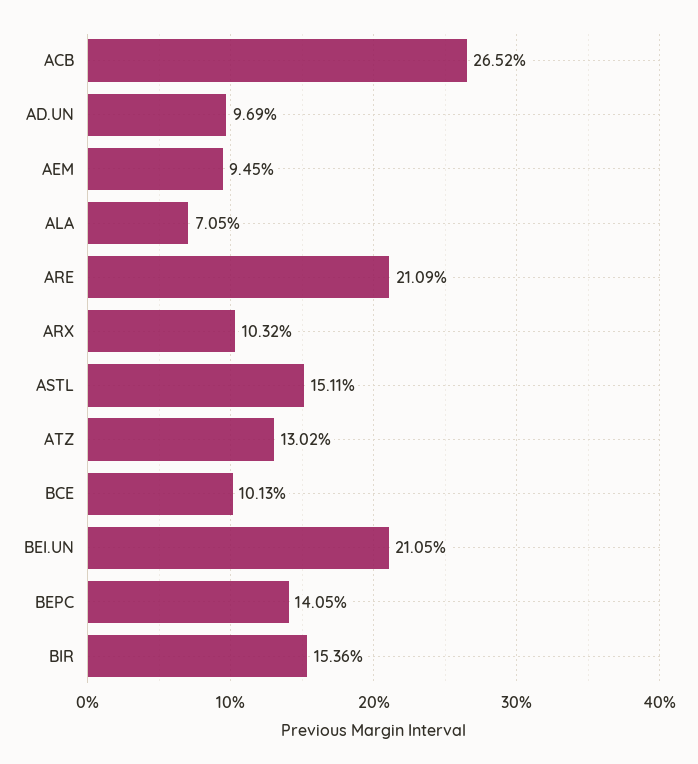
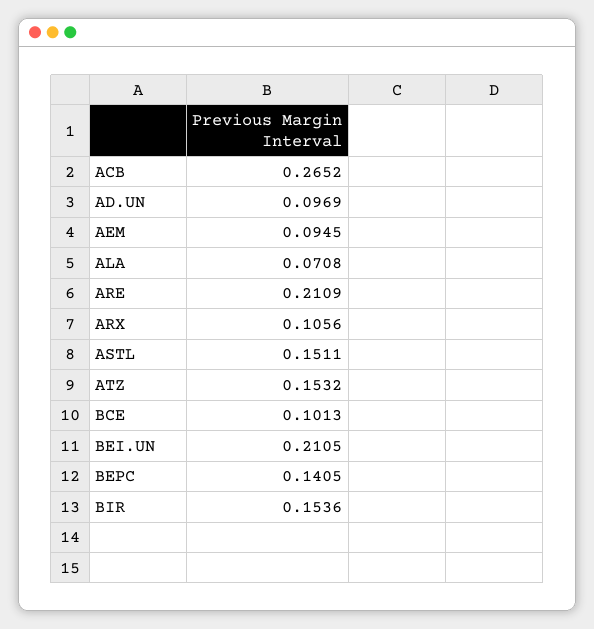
  {
    "ACB": 0.2652,
    "AD.UN": 0.0969,
    "AEM": 0.0945,
-   "ALA": 0.0705,
+   "ALA": 0.0708,
    "ARE": 0.2109,
-   "ARX": 0.1032,
+   "ARX": 0.1056,
    "ASTL": 0.1511,
-   "ATZ": 0.1302,
+   "ATZ": 0.1532,
    "BCE": 0.1013,
    "BEI.UN": 0.2105,
    "BEPC": 0.1405,
    "BIR": 0.1536
  }

